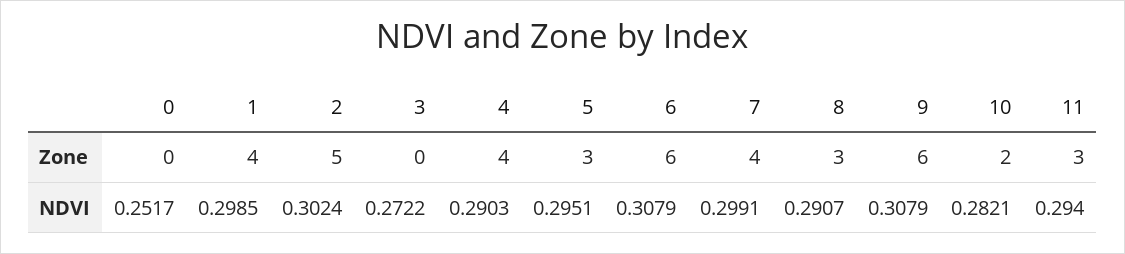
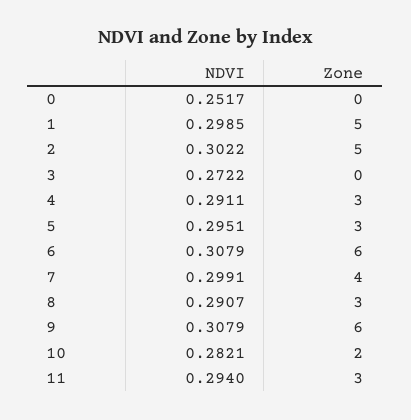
  {
    "0": {
      "Zone": 0,
      "NDVI": 0.2517
    },
    "1": {
-     "Zone": 4,
+     "Zone": 5,
      "NDVI": 0.2985
    },
    "2": {
      "Zone": 5,
-     "NDVI": 0.3024
+     "NDVI": 0.3022
    },
    "3": {
      "Zone": 0,
      "NDVI": 0.2722
    },
    "4": {
-     "Zone": 4,
+     "Zone": 3,
-     "NDVI": 0.2903
+     "NDVI": 0.2911
    },
    "5": {
      "Zone": 3,
      "NDVI": 0.2951
    },
    "6": {
      "Zone": 6,
      "NDVI": 0.3079
    },
    "7": {
      "Zone": 4,
      "NDVI": 0.2991
    },
    "8": {
      "Zone": 3,
      "NDVI": 0.2907
    },
    "9": {
      "Zone": 6,
      "NDVI": 0.3079
    },
    "10": {
      "Zone": 2,
      "NDVI": 0.2821
    },
    "11": {
      "Zone": 3,
      "NDVI": 0.294
    }
  }

